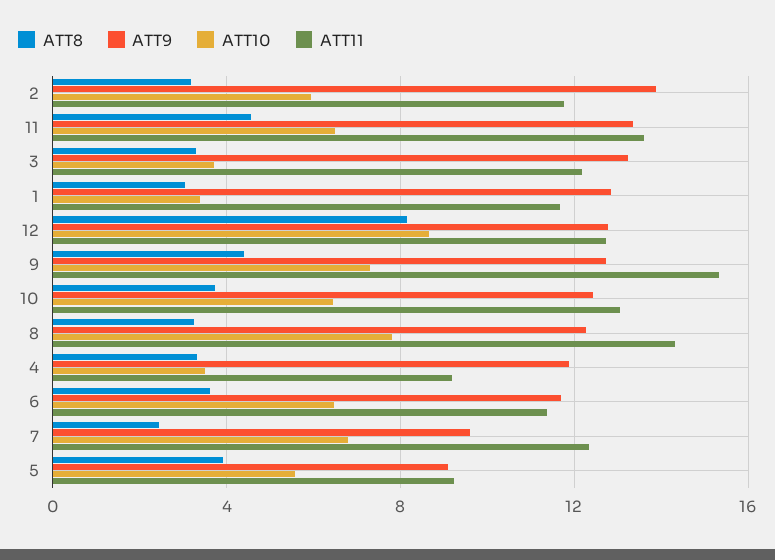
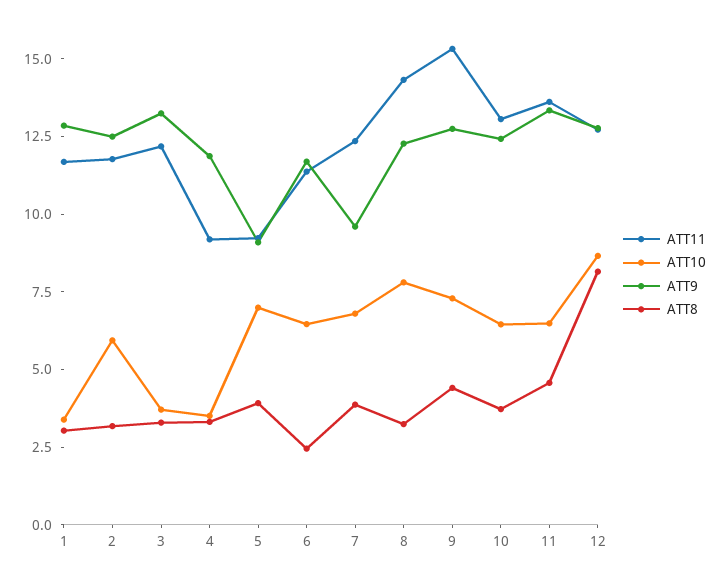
  {
    "ATT8": {
      "2": 3,
      "11": 4.5,
      "3": 3.5,
      "1": 3,
      "12": 8,
      "9": 4.5,
      "10": 3.5,
      "8": 3,
      "4": 3.5,
-     "6": 3.5,
+     "6": 2.5,
-     "7": 2.5,
+     "7": 4,
      "5": 4
    },
    "ATT9": {
-     "2": 14,
+     "2": 12.5,
      "11": 13.5,
      "3": 13,
      "1": 13,
      "12": 13,
      "9": 12.5,
      "10": 12.5,
      "8": 12.5,
      "4": 12,
      "6": 11.5,
      "7": 9.5,
      "5": 9
    },
    "ATT10": {
      "2": 6,
      "11": 6.5,
      "3": 3.5,
      "1": 3.5,
      "12": 8.5,
      "9": 7.5,
      "10": 6.5,
      "8": 8,
      "4": 3.5,
      "6": 6.5,
      "7": 7,
-     "5": 5.5
+     "5": 7
    },
    "ATT11": {
      "2": 12,
      "11": 13.5,
      "3": 12,
      "1": 11.5,
      "12": 12.5,
      "9": 15.5,
      "10": 13,
      "8": 14.5,
      "4": 9,
      "6": 11.5,
      "7": 12.5,
      "5": 9
    }
  }

